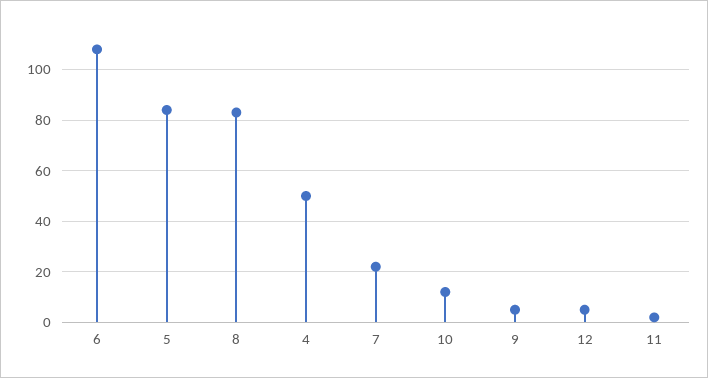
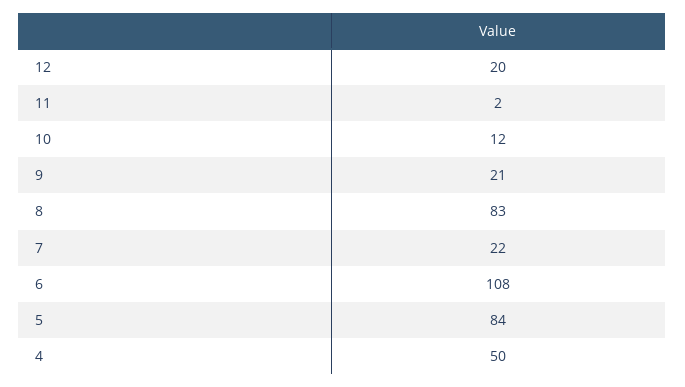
  {
    "6": 108,
    "5": 84,
    "8": 83,
    "4": 50,
    "7": 22,
    "10": 12,
-   "9": 5,
+   "9": 21,
-   "12": 5,
+   "12": 20,
    "11": 2
  }

